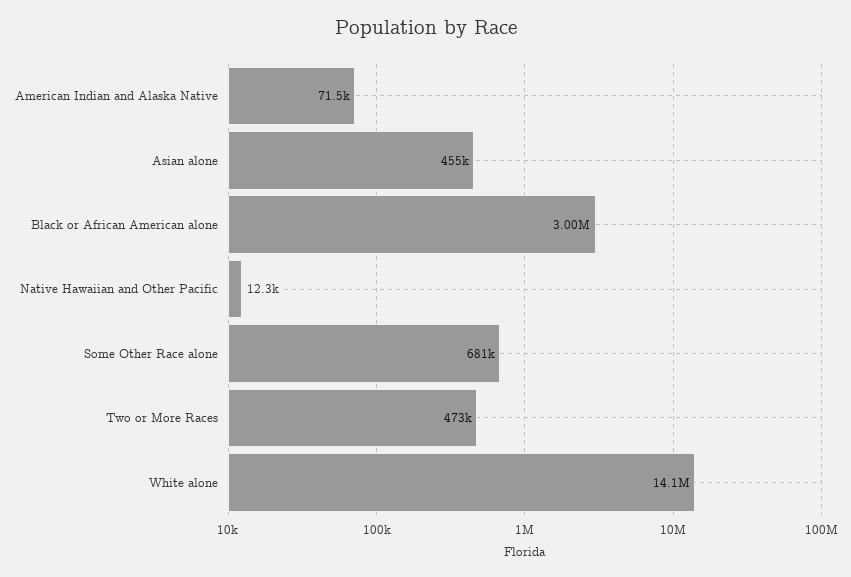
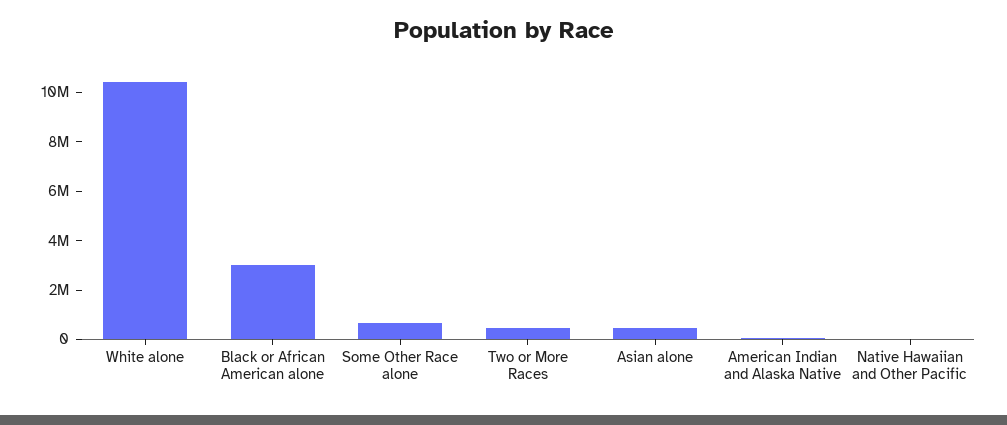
  {
    "American Indian and Alaska Native": 71500,
    "Asian alone": 455000,
    "Black or African American alone": 3000000,
    "Native Hawaiian and Other Pacific": 12300,
    "Some Other Race alone": 681000,
    "Two or More Races": 473000,
-   "White alone": 14100000
+   "White alone": 10500000
  }

